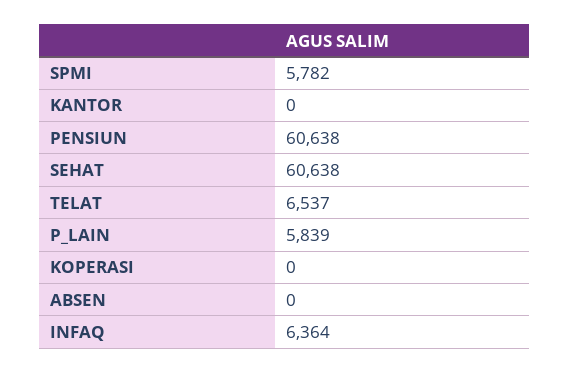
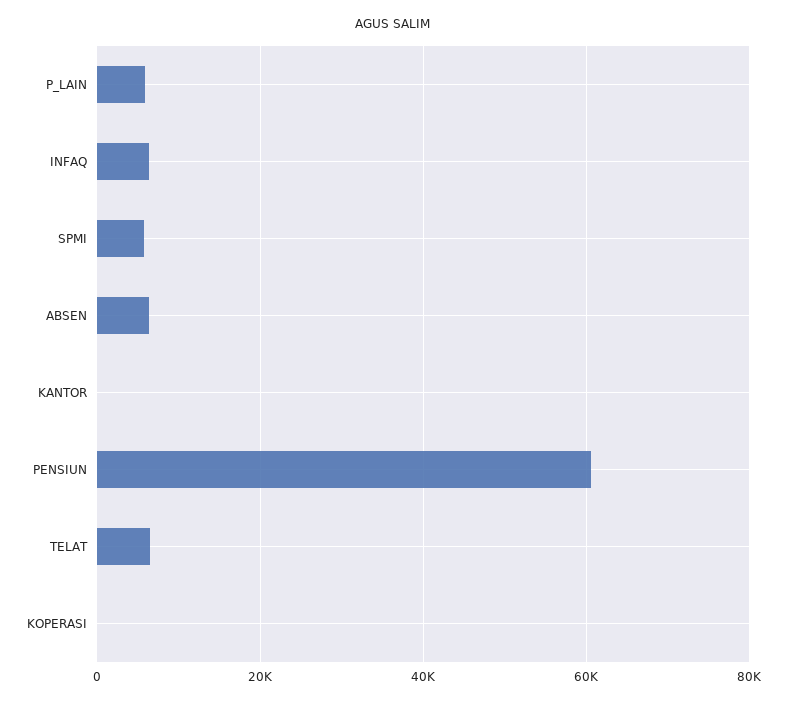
  {
    "SPMI": 5782,
    "KANTOR": 0,
    "PENSIUN": 60638,
-   "SEHAT": 60638,
    "TELAT": 6537,
    "P_LAIN": 5839,
    "KOPERASI": 0,
-   "ABSEN": 0,
+   "ABSEN": 6000,
    "INFAQ": 6364
  }

